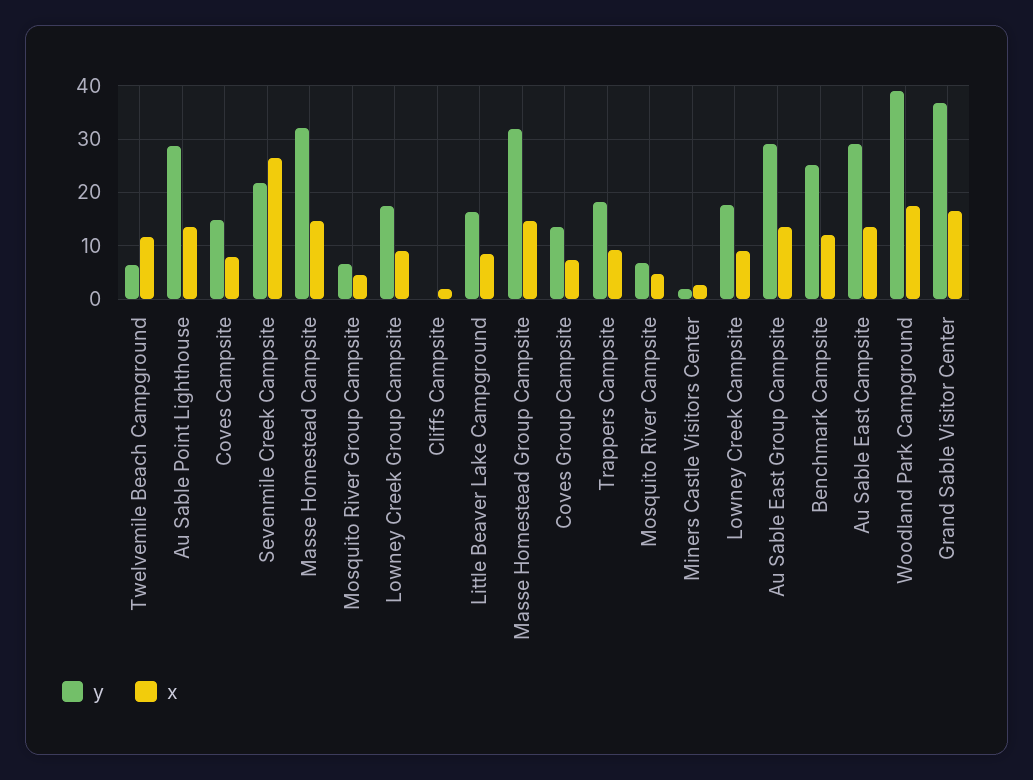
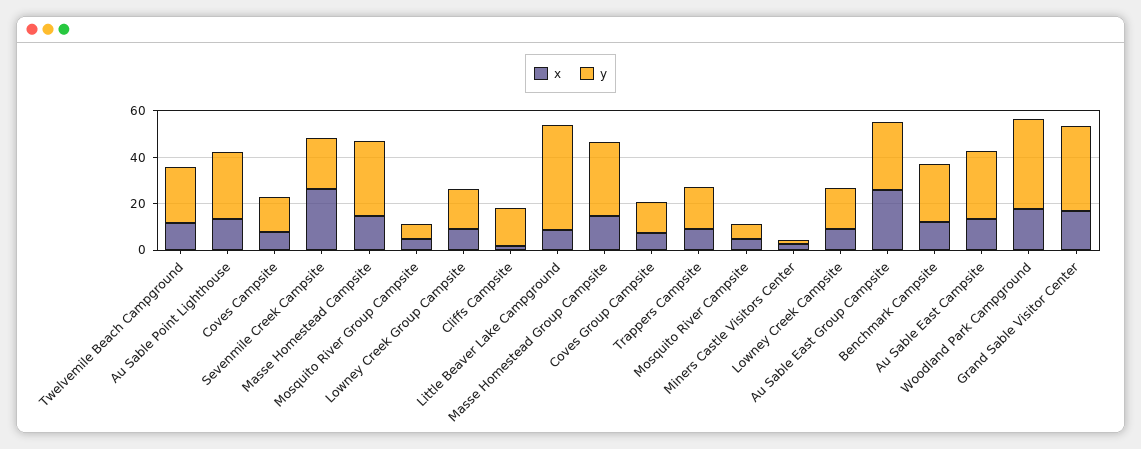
  {
    "y": {
-     "Twelvemile Beach Campground": 6,
+     "Twelvemile Beach Campground": 25,
      "Au Sable Point Lighthouse": 28,
      "Coves Campsite": 14,
      "Sevenmile Creek Campsite": 22,
      "Masse Homestead Campsite": 32,
      "Mosquito River Group Campsite": 6,
      "Lowney Creek Group Campsite": 18,
-     "Cliffs Campsite": 0,
+     "Cliffs Campsite": 15,
-     "Little Beaver Lake Campground": 16,
+     "Little Beaver Lake Campground": 45,
      "Masse Homestead Group Campsite": 32,
      "Coves Group Campsite": 14,
      "Trappers Campsite": 18,
      "Mosquito River Campsite": 6,
      "Miners Castle Visitors Center": 2,
      "Lowney Creek Campsite": 18,
      "Au Sable East Group Campsite": 28,
      "Benchmark Campsite": 26,
      "Au Sable East Campsite": 30,
      "Woodland Park Campground": 38,
      "Grand Sable Visitor Center": 36
    },
    "x": {
      "Twelvemile Beach Campground": 12,
      "Au Sable Point Lighthouse": 14,
      "Coves Campsite": 8,
      "Sevenmile Creek Campsite": 26,
      "Masse Homestead Campsite": 14,
      "Mosquito River Group Campsite": 4,
      "Lowney Creek Group Campsite": 8,
      "Cliffs Campsite": 2,
      "Little Beaver Lake Campground": 8,
      "Masse Homestead Group Campsite": 14,
      "Coves Group Campsite": 8,
      "Trappers Campsite": 10,
      "Mosquito River Campsite": 4,
      "Miners Castle Visitors Center": 2,
      "Lowney Creek Campsite": 10,
-     "Au Sable East Group Campsite": 14,
+     "Au Sable East Group Campsite": 25,
      "Benchmark Campsite": 12,
      "Au Sable East Campsite": 14,
      "Woodland Park Campground": 18,
      "Grand Sable Visitor Center": 16
    }
  }

